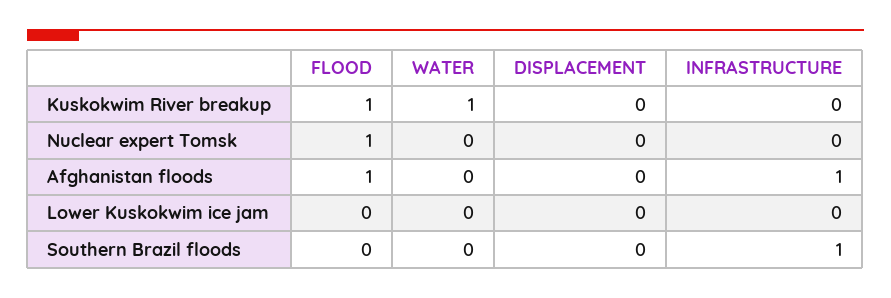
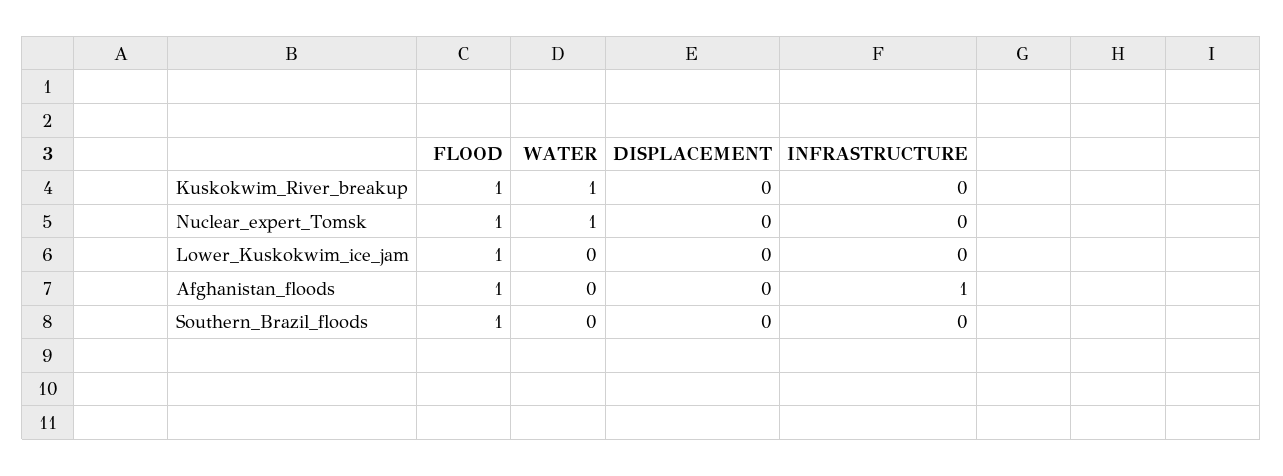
  {
    "FLOOD": {
      "Kuskokwim River breakup": 1,
      "Nuclear expert Tomsk": 1,
      "Afghanistan floods": 1,
-     "Lower Kuskokwim ice jam": 0,
+     "Lower Kuskokwim ice jam": 1,
-     "Southern Brazil floods": 0
+     "Southern Brazil floods": 1
    },
    "WATER": {
      "Kuskokwim River breakup": 1,
-     "Nuclear expert Tomsk": 0,
+     "Nuclear expert Tomsk": 1,
      "Afghanistan floods": 0,
      "Lower Kuskokwim ice jam": 0,
      "Southern Brazil floods": 0
    },
    "DISPLACEMENT": {
      "Kuskokwim River breakup": 0,
      "Nuclear expert Tomsk": 0,
      "Afghanistan floods": 0,
      "Lower Kuskokwim ice jam": 0,
      "Southern Brazil floods": 0
    },
    "INFRASTRUCTURE": {
      "Kuskokwim River breakup": 0,
      "Nuclear expert Tomsk": 0,
      "Afghanistan floods": 1,
      "Lower Kuskokwim ice jam": 0,
-     "Southern Brazil floods": 1
+     "Southern Brazil floods": 0
    }
  }

